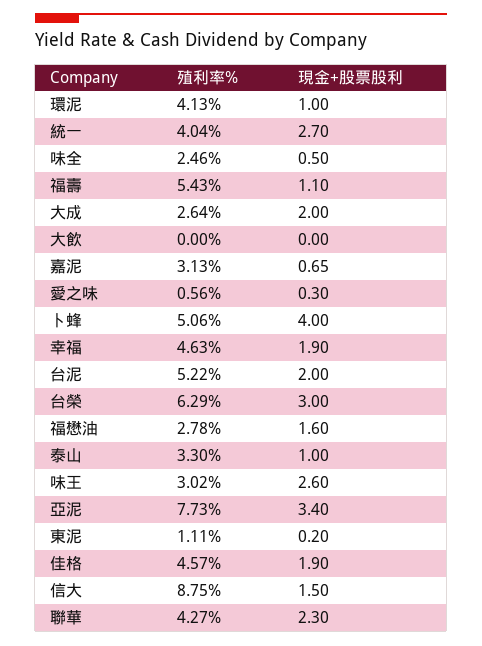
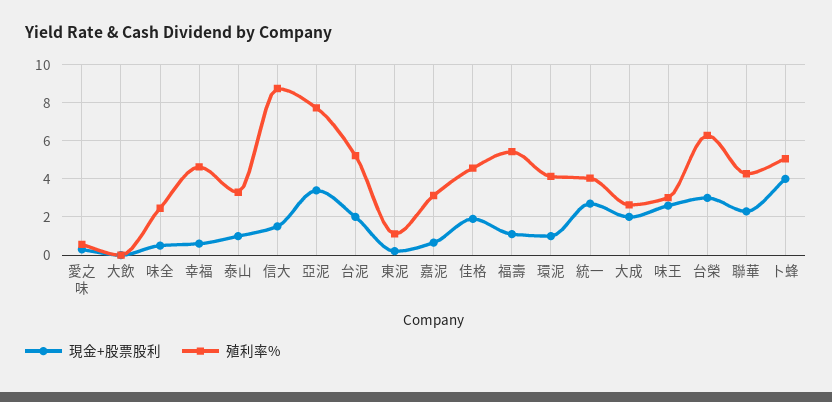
  {
    "殖利率%": {
      "環泥": 4.13,
      "統一": 4.04,
      "味全": 2.46,
      "福壽": 5.43,
      "大成": 2.64,
      "大飲": 0,
      "嘉泥": 3.13,
      "愛之味": 0.56,
      "卜蜂": 5.06,
      "幸福": 4.63,
      "台泥": 5.22,
      "台榮": 6.29,
-     "福懋油": 2.78,
      "泰山": 3.3,
      "味王": 3.02,
      "亞泥": 7.73,
      "東泥": 1.11,
      "佳格": 4.57,
      "信大": 8.75,
      "聯華": 4.27
    },
    "現金+股票股利": {
      "環泥": 1,
      "統一": 2.7,
      "味全": 0.5,
      "福壽": 1.1,
      "大成": 2,
      "大飲": 0,
      "嘉泥": 0.65,
      "愛之味": 0.3,
      "卜蜂": 4,
-     "幸福": 1.9,
+     "幸福": 0.5,
      "台泥": 2,
      "台榮": 3,
-     "福懋油": 1.6,
      "泰山": 1,
      "味王": 2.6,
      "亞泥": 3.4,
      "東泥": 0.2,
      "佳格": 1.9,
      "信大": 1.5,
      "聯華": 2.3
    }
  }

